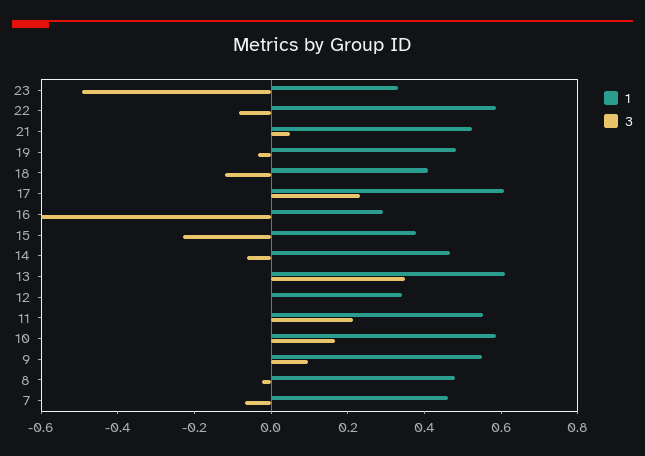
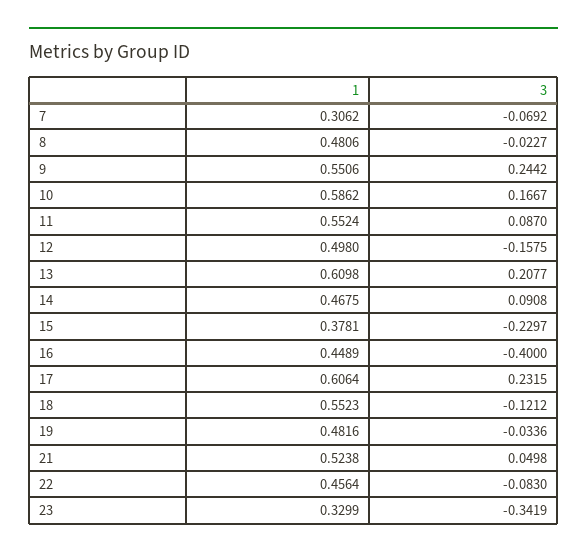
  {
    "1": {
      "23": 0.3299,
-     "22": 0.6,
+     "22": 0.4564,
      "21": 0.5238,
      "19": 0.4816,
-     "18": 0.4,
+     "18": 0.5523,
      "17": 0.6064,
-     "16": 0.3,
+     "16": 0.4489,
      "15": 0.3781,
      "14": 0.4675,
      "13": 0.6098,
-     "12": 0.35,
+     "12": 0.498,
      "11": 0.5524,
      "10": 0.5862,
      "9": 0.5506,
      "8": 0.4806,
-     "7": 0.45
+     "7": 0.3062
    },
    "3": {
-     "23": -0.5,
+     "23": -0.3419,
      "22": -0.083,
      "21": 0.0498,
      "19": -0.0336,
      "18": -0.1212,
      "17": 0.2315,
-     "16": -0.6,
+     "16": -0.4,
      "15": -0.2297,
-     "14": -0.05,
+     "14": 0.0908,
-     "13": 0.35,
+     "13": 0.2077,
-     "12": 0,
+     "12": -0.1575,
-     "11": 0.2,
+     "11": 0.087,
      "10": 0.1667,
-     "9": 0.1,
+     "9": 0.2442,
      "8": -0.0227,
      "7": -0.0692
    }
  }

